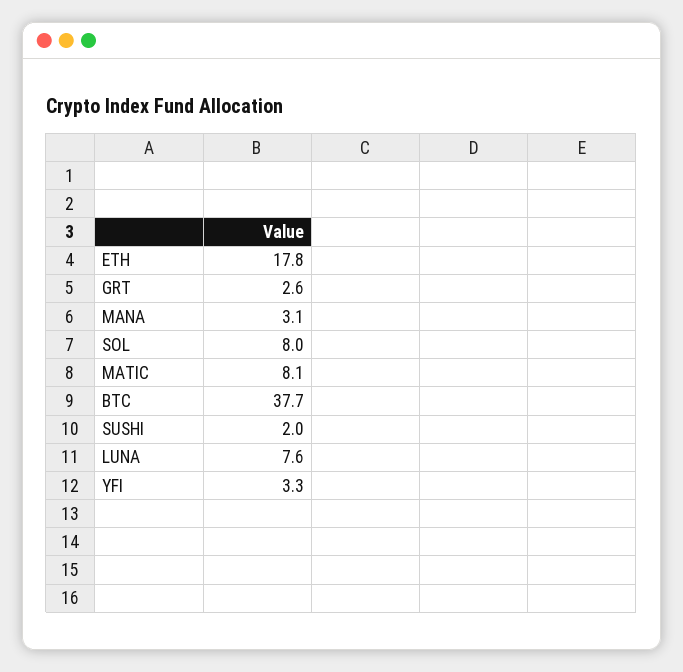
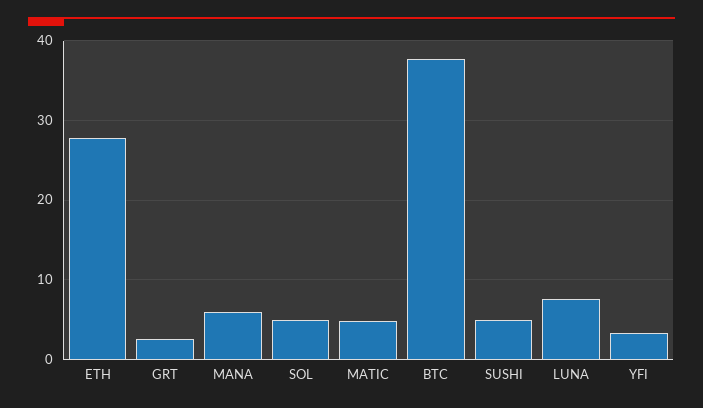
  {
-   "ETH": 17.8,
+   "ETH": 28,
    "GRT": 2.6,
-   "MANA": 3.1,
+   "MANA": 6,
-   "SOL": 8,
+   "SOL": 5,
-   "MATIC": 8.1,
+   "MATIC": 5,
    "BTC": 37.7,
-   "SUSHI": 2,
+   "SUSHI": 5,
    "LUNA": 7.6,
    "YFI": 3.3
  }

